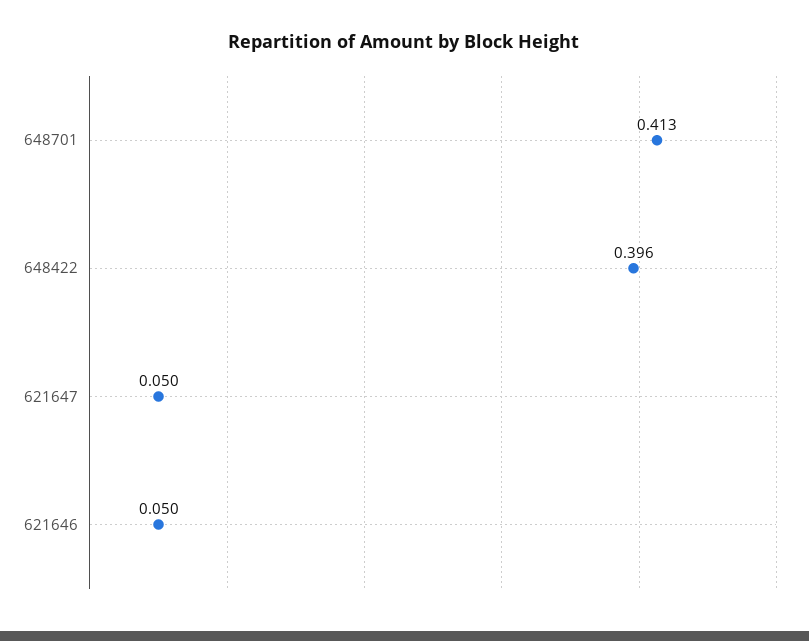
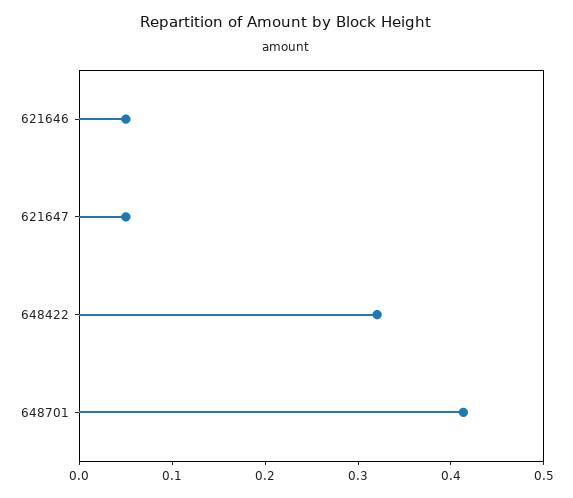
  {
    "648701": 0.413,
-   "648422": 0.396,
+   "648422": 0.32,
    "621647": 0.05,
    "621646": 0.05
  }

